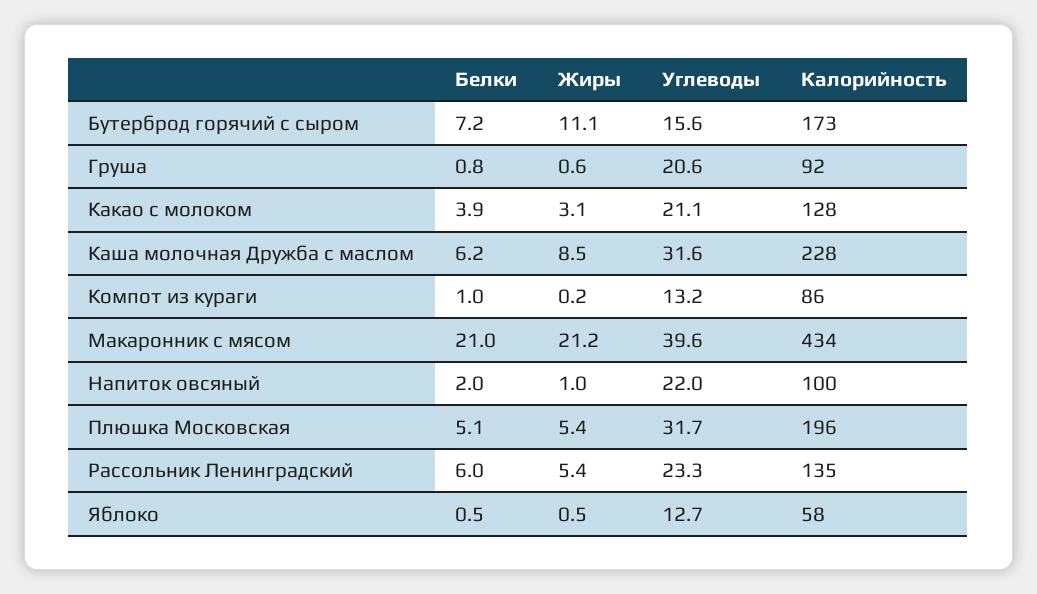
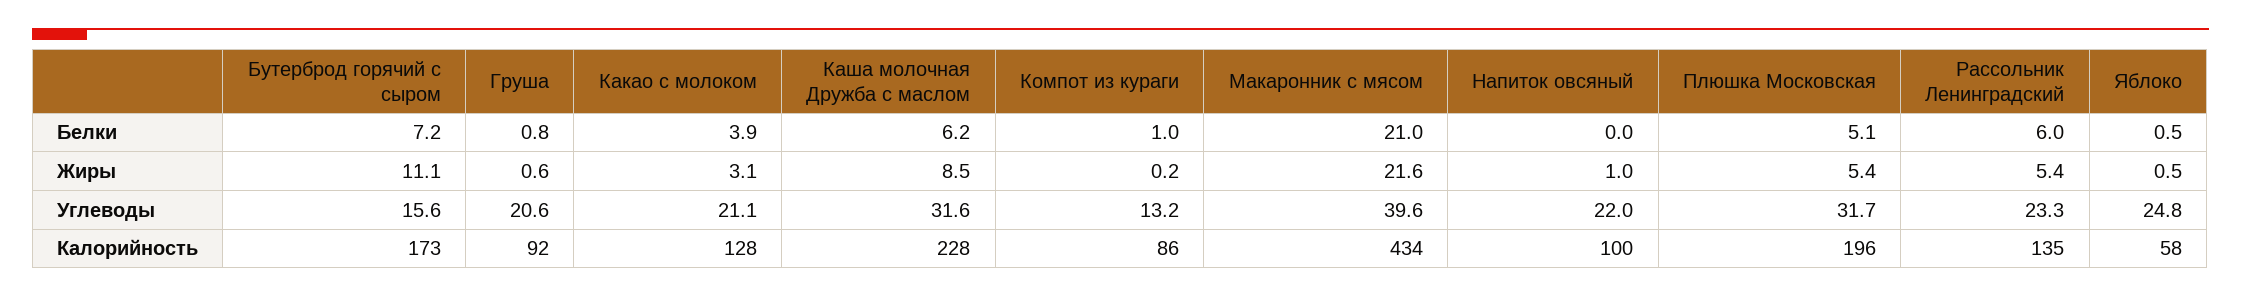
  {
    "Белки": {
      "Бутерброд горячий с сыром": 7.2,
      "Груша": 0.8,
      "Какао с молоком": 3.9,
      "Каша молочная Дружба с маслом": 6.2,
      "Компот из кураги": 1,
      "Макаронник с мясом": 21,
-     "Напиток овсяный": 2,
+     "Напиток овсяный": 0,
      "Плюшка Московская": 5.1,
      "Рассольник Ленинградский": 6,
      "Яблоко": 0.5
    },
    "Жиры": {
      "Бутерброд горячий с сыром": 11.1,
      "Груша": 0.6,
      "Какао с молоком": 3.1,
      "Каша молочная Дружба с маслом": 8.5,
      "Компот из кураги": 0.2,
-     "Макаронник с мясом": 21.2,
+     "Макаронник с мясом": 21.6,
      "Напиток овсяный": 1,
      "Плюшка Московская": 5.4,
      "Рассольник Ленинградский": 5.4,
      "Яблоко": 0.5
    },
    "Углеводы": {
      "Бутерброд горячий с сыром": 15.6,
      "Груша": 20.6,
      "Какао с молоком": 21.1,
      "Каша молочная Дружба с маслом": 31.6,
      "Компот из кураги": 13.2,
      "Макаронник с мясом": 39.6,
      "Напиток овсяный": 22,
      "Плюшка Московская": 31.7,
      "Рассольник Ленинградский": 23.3,
-     "Яблоко": 12.7
+     "Яблоко": 24.8
    },
    "Калорийность": {
      "Бутерброд горячий с сыром": 173,
      "Груша": 92,
      "Какао с молоком": 128,
      "Каша молочная Дружба с маслом": 228,
      "Компот из кураги": 86,
      "Макаронник с мясом": 434,
      "Напиток овсяный": 100,
      "Плюшка Московская": 196,
      "Рассольник Ленинградский": 135,
      "Яблоко": 58
    }
  }

